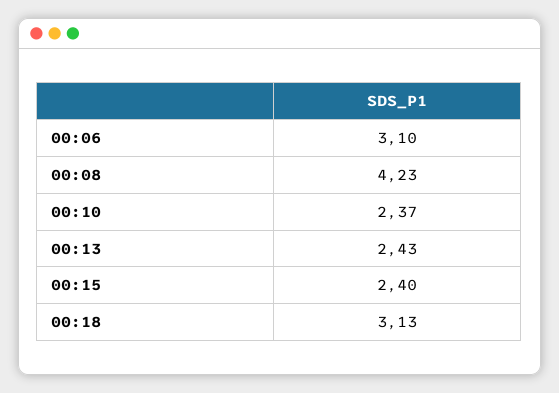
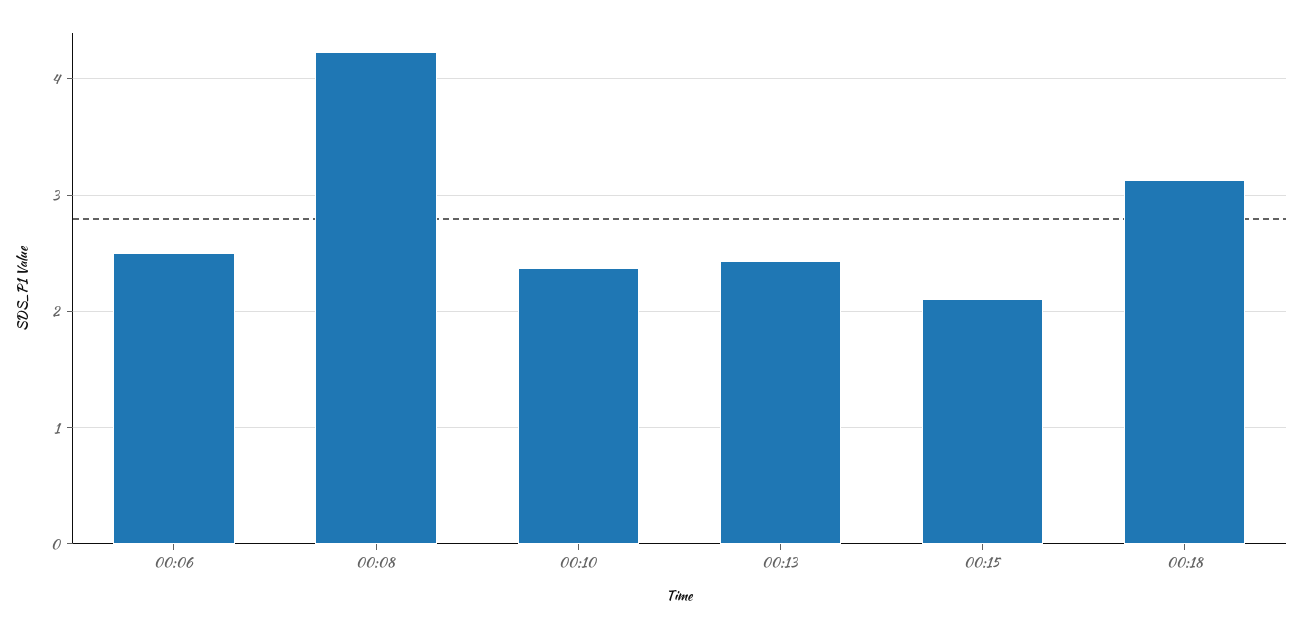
  {
-   "00:06": 3.1,
+   "00:06": 2.5,
    "00:08": 4.23,
    "00:10": 2.37,
    "00:13": 2.43,
-   "00:15": 2.4,
+   "00:15": 2.1,
    "00:18": 3.13
  }

